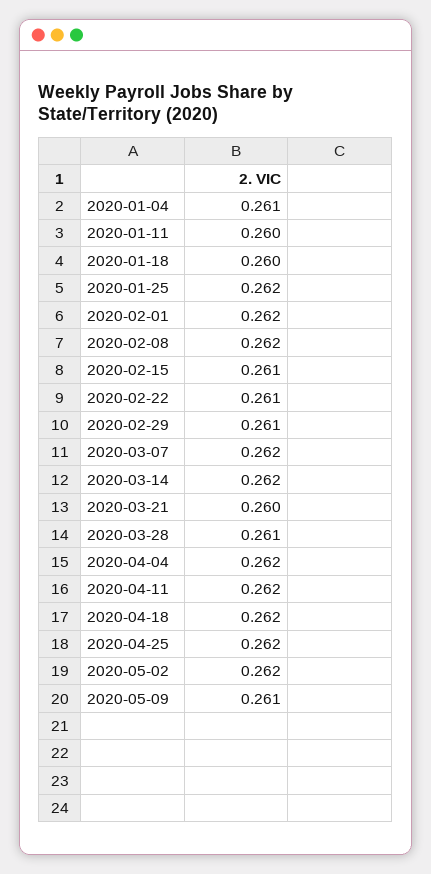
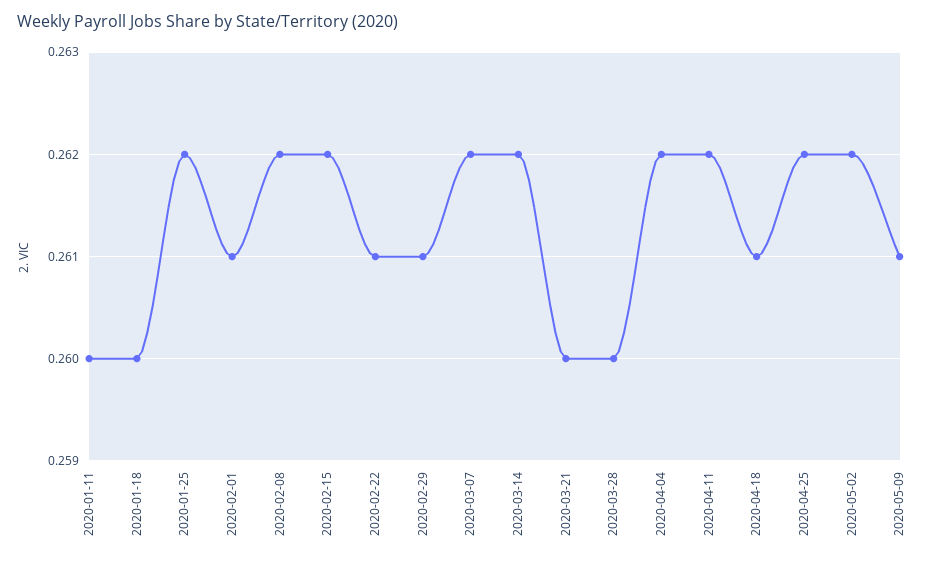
  {
-   "2020-01-04": 0.261,
    "2020-01-11": 0.26,
    "2020-01-18": 0.26,
    "2020-01-25": 0.262,
-   "2020-02-01": 0.262,
+   "2020-02-01": 0.261,
    "2020-02-08": 0.262,
-   "2020-02-15": 0.261,
+   "2020-02-15": 0.262,
    "2020-02-22": 0.261,
    "2020-02-29": 0.261,
    "2020-03-07": 0.262,
    "2020-03-14": 0.262,
    "2020-03-21": 0.26,
-   "2020-03-28": 0.261,
+   "2020-03-28": 0.26,
    "2020-04-04": 0.262,
    "2020-04-11": 0.262,
-   "2020-04-18": 0.262,
+   "2020-04-18": 0.261,
    "2020-04-25": 0.262,
    "2020-05-02": 0.262,
    "2020-05-09": 0.261
  }

